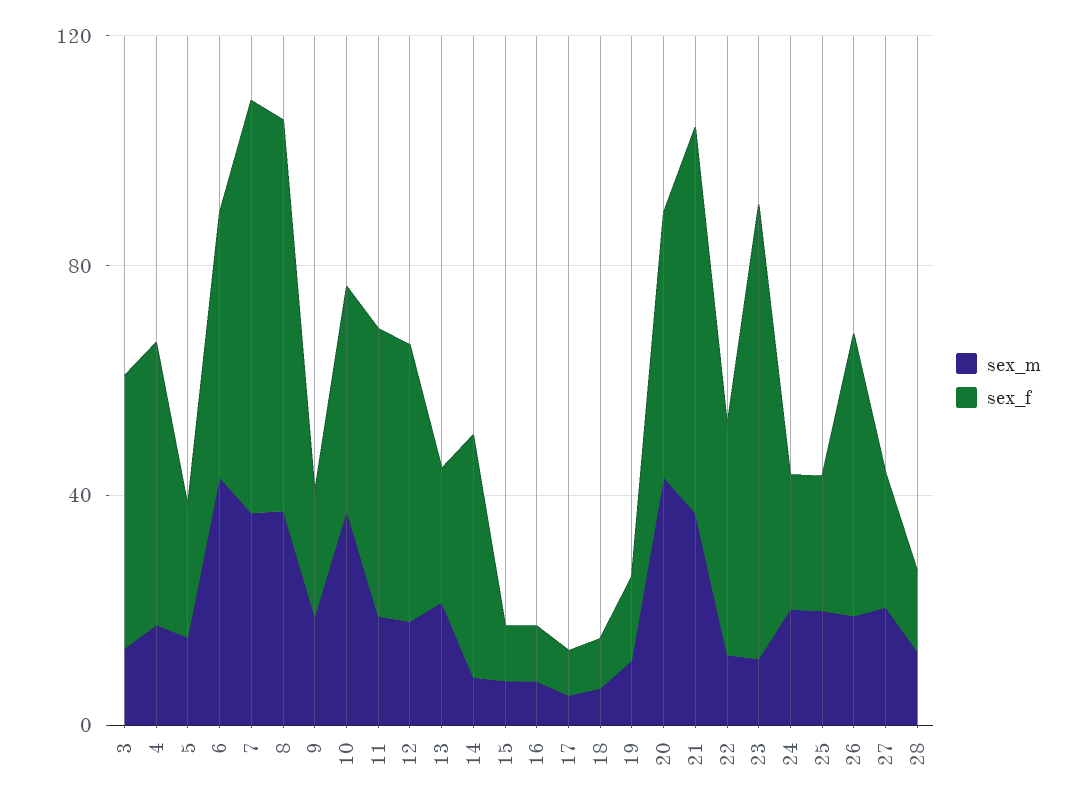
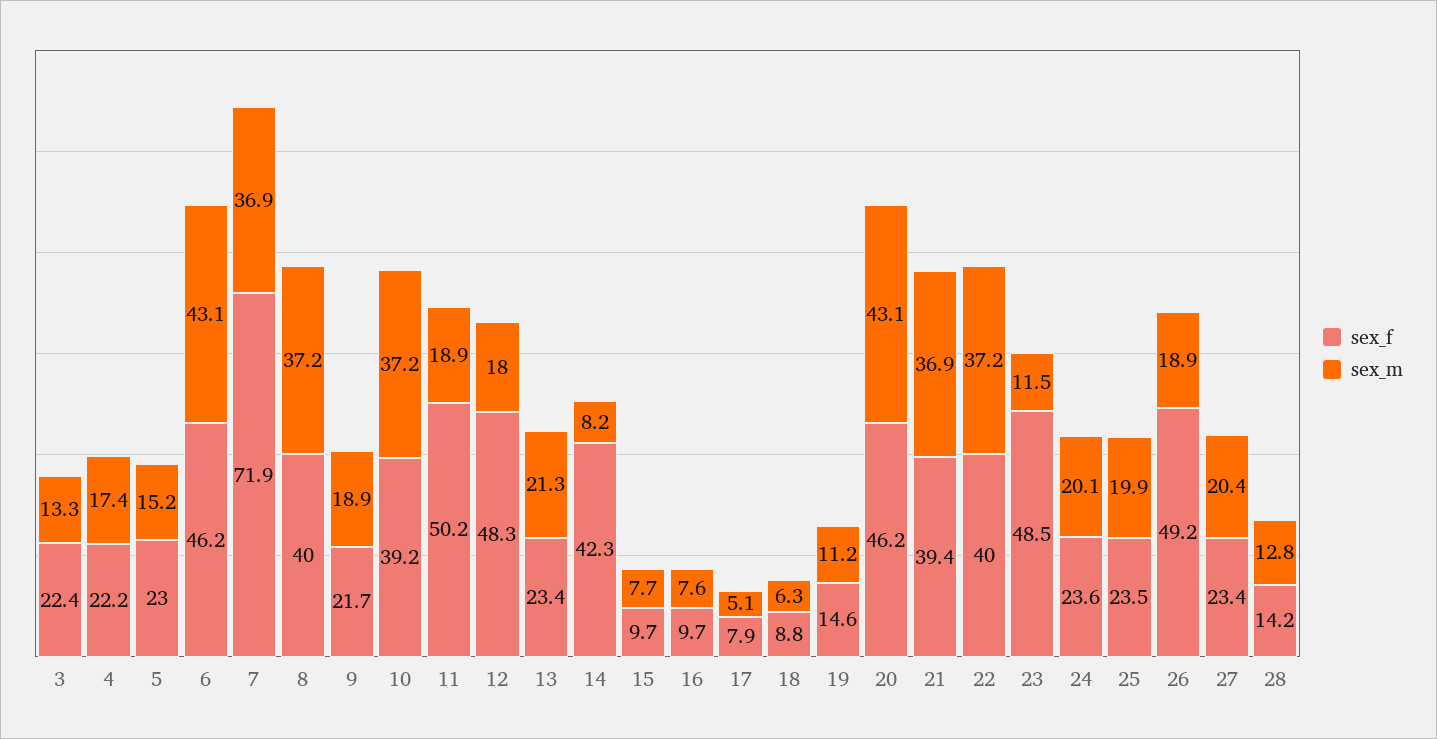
  {
    "sex_m": {
      "3": 13.3,
      "4": 17.4,
      "5": 15.2,
      "6": 43.1,
      "7": 36.9,
      "8": 37.2,
      "9": 18.9,
      "10": 37.2,
      "11": 18.9,
      "12": 18,
      "13": 21.3,
      "14": 8.2,
      "15": 7.7,
      "16": 7.6,
      "17": 5.1,
      "18": 6.3,
      "19": 11.2,
      "20": 43.1,
      "21": 36.9,
-     "22": 10,
+     "22": 37.2,
      "23": 11.5,
      "24": 20.1,
      "25": 19.9,
      "26": 18.9,
      "27": 20.4,
      "28": 12.8
    },
    "sex_f": {
-     "3": 50,
+     "3": 22.4,
-     "4": 50,
+     "4": 22.2,
      "5": 23,
      "6": 46.2,
      "7": 71.9,
-     "8": 70,
+     "8": 40,
      "9": 21.7,
      "10": 39.2,
      "11": 50.2,
      "12": 48.3,
      "13": 23.4,
      "14": 42.3,
      "15": 9.7,
      "16": 9.7,
      "17": 7.9,
      "18": 8.8,
      "19": 14.6,
      "20": 46.2,
-     "21": 70,
+     "21": 39.4,
      "22": 40,
-     "23": 80,
+     "23": 48.5,
      "24": 23.6,
      "25": 23.5,
      "26": 49.2,
      "27": 23.4,
      "28": 14.2
    }
  }

